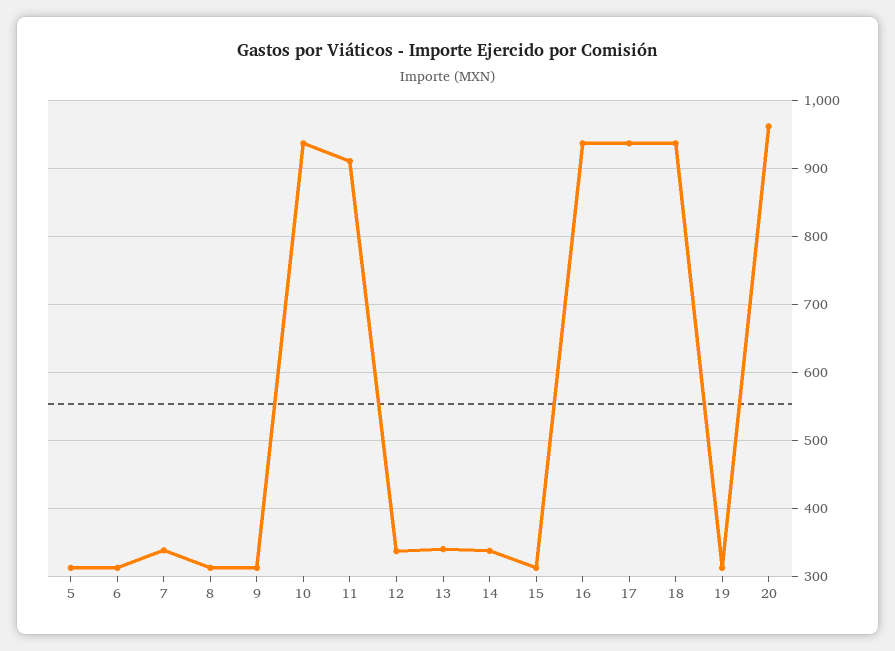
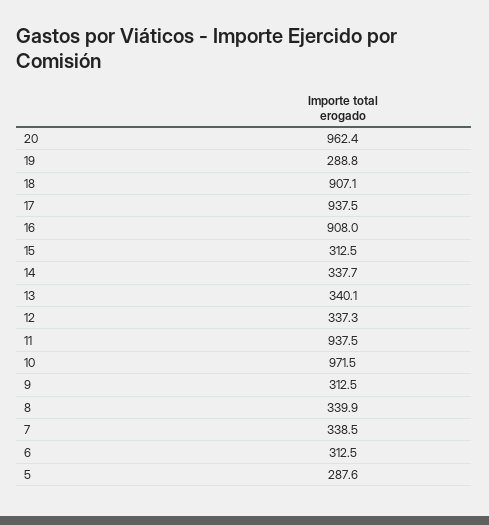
  {
-   "5": 310,
+   "5": 287.6,
    "6": 312.5,
    "7": 338.5,
-   "8": 310,
+   "8": 339.9,
    "9": 312.5,
-   "10": 940,
+   "10": 971.5,
-   "11": 910,
+   "11": 937.5,
    "12": 337.3,
    "13": 340.1,
    "14": 337.7,
    "15": 312.5,
-   "16": 940,
+   "16": 908,
    "17": 937.5,
-   "18": 940,
+   "18": 907.1,
-   "19": 310,
+   "19": 288.8,
    "20": 962.4
  }

